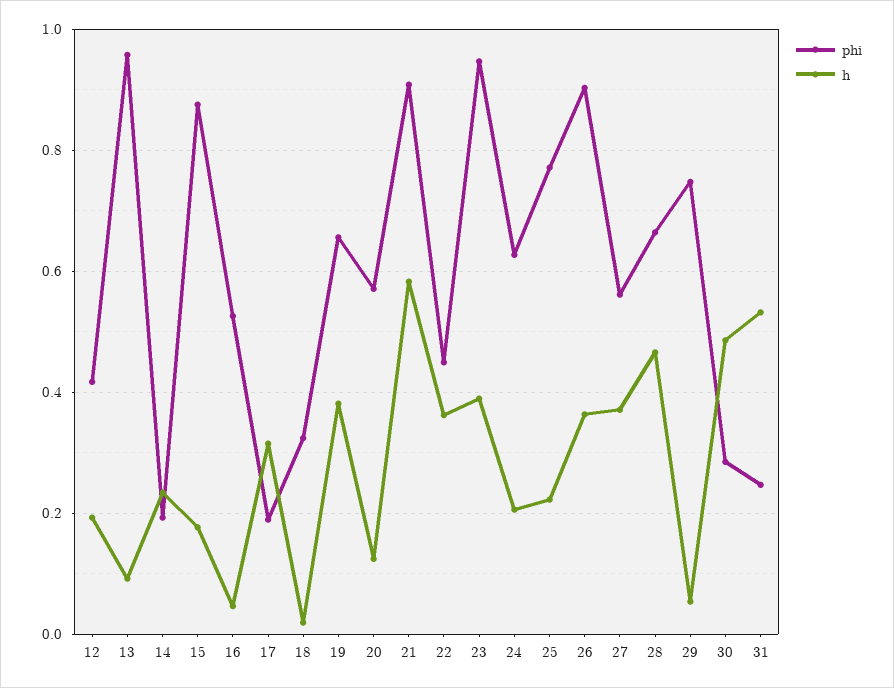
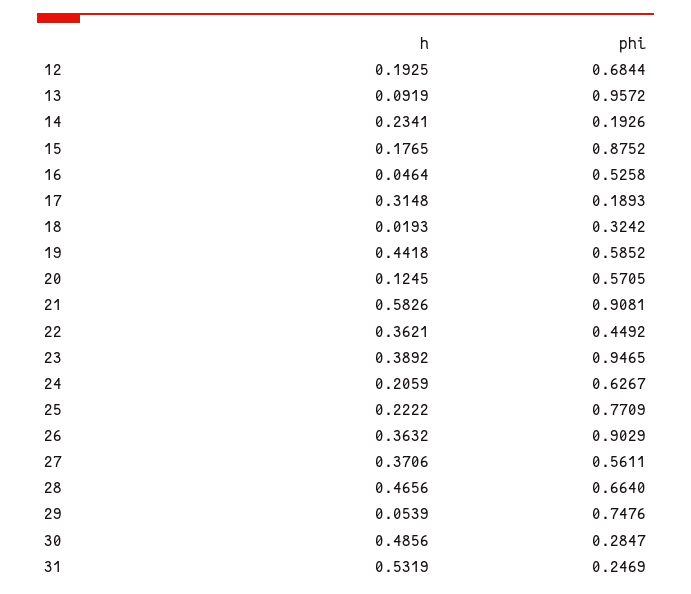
  {
    "phi": {
-     "12": 0.42,
+     "12": 0.6844,
      "13": 0.9572,
      "14": 0.1926,
      "15": 0.8752,
      "16": 0.5258,
      "17": 0.1893,
      "18": 0.3242,
-     "19": 0.66,
+     "19": 0.5852,
      "20": 0.5705,
      "21": 0.9081,
      "22": 0.4492,
      "23": 0.9465,
      "24": 0.6267,
      "25": 0.7709,
      "26": 0.9029,
      "27": 0.5611,
      "28": 0.664,
      "29": 0.7476,
      "30": 0.2847,
      "31": 0.2469
    },
    "h": {
      "12": 0.1925,
      "13": 0.0919,
      "14": 0.2341,
      "15": 0.1765,
      "16": 0.0464,
      "17": 0.3148,
      "18": 0.0193,
-     "19": 0.38,
+     "19": 0.4418,
      "20": 0.1245,
      "21": 0.5826,
      "22": 0.3621,
      "23": 0.3892,
      "24": 0.2059,
      "25": 0.2222,
      "26": 0.3632,
      "27": 0.3706,
      "28": 0.4656,
      "29": 0.0539,
      "30": 0.4856,
      "31": 0.5319
    }
  }

